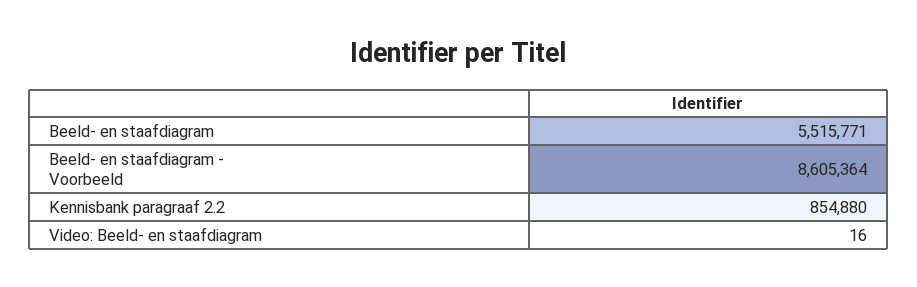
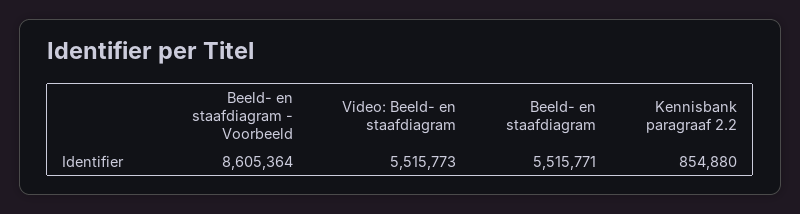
  {
    "Beeld- en staafdiagram": 5515771,
    "Beeld- en staafdiagram - Voorbeeld": 8605364,
    "Kennisbank paragraaf 2.2": 854880,
-   "Video: Beeld- en staafdiagram": 16
+   "Video: Beeld- en staafdiagram": 5515773
  }

